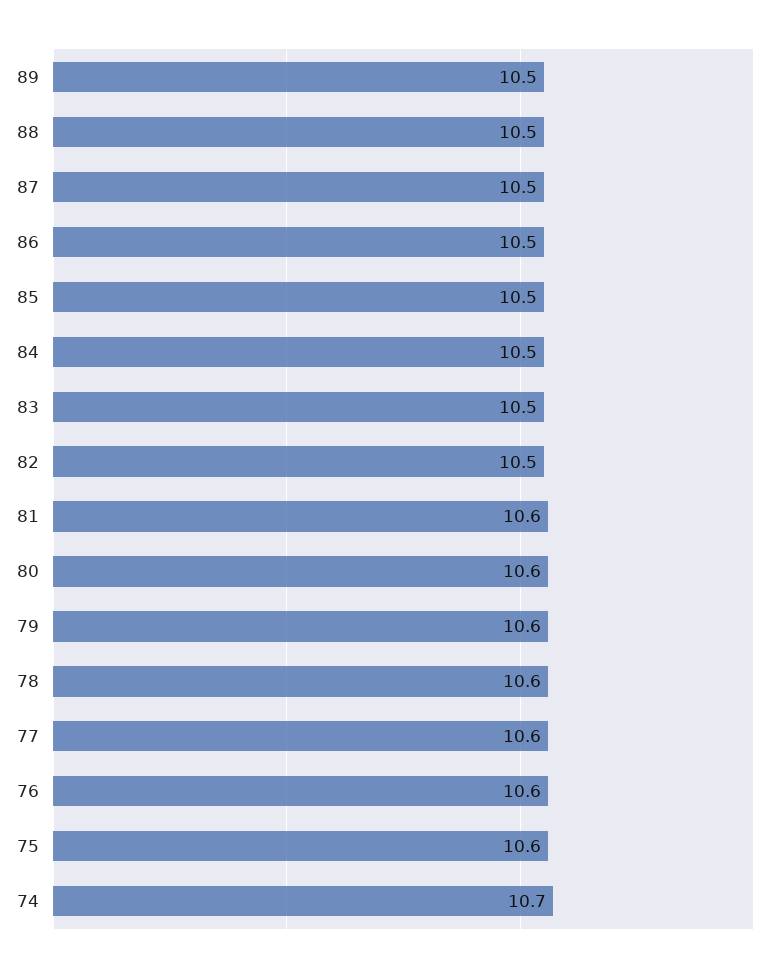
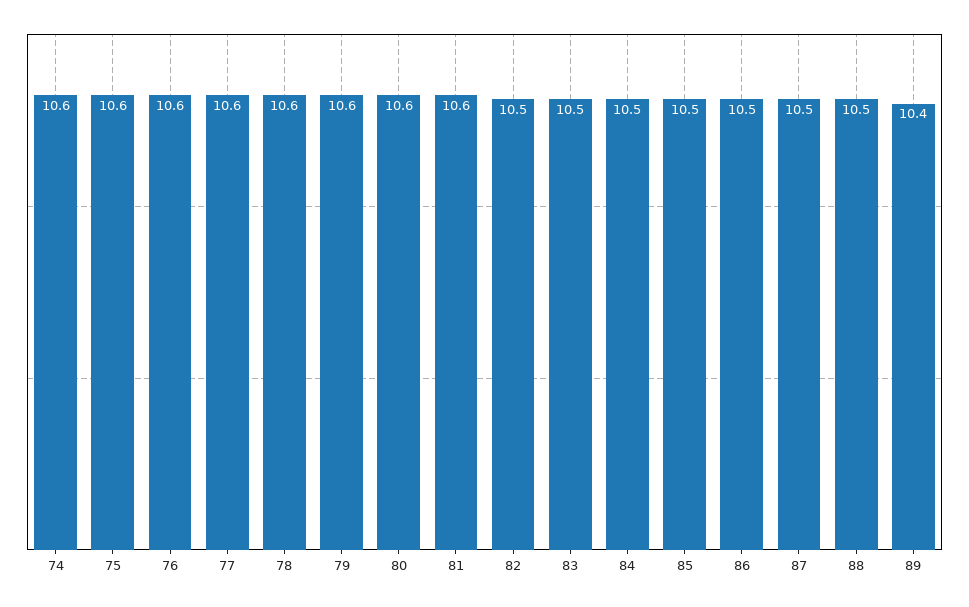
  {
-   "89": 10.5,
+   "89": 10.4,
    "88": 10.5,
    "87": 10.5,
    "86": 10.5,
    "85": 10.5,
    "84": 10.5,
    "83": 10.5,
    "82": 10.5,
    "81": 10.6,
    "80": 10.6,
    "79": 10.6,
    "78": 10.6,
    "77": 10.6,
    "76": 10.6,
    "75": 10.6,
-   "74": 10.7
+   "74": 10.6
  }

